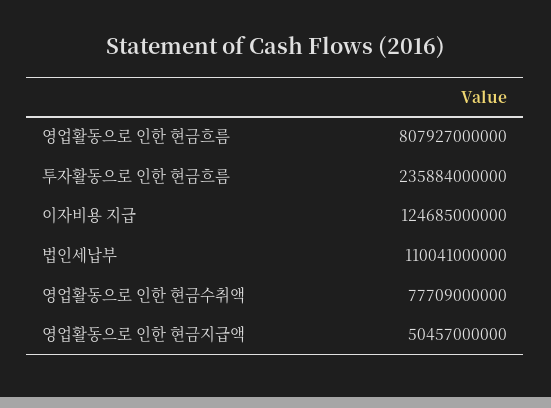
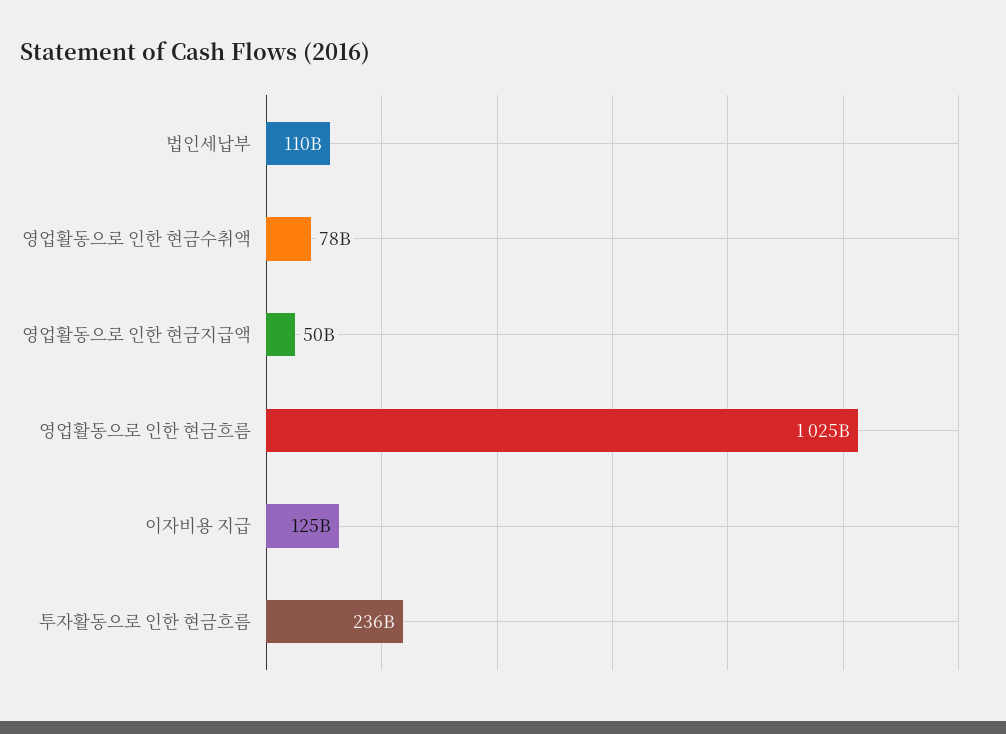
  {
-   "영업활동으로 인한 현금흐름": 807927000000,
+   "영업활동으로 인한 현금흐름": 1025000000000,
    "투자활동으로 인한 현금흐름": 235884000000,
    "이자비용 지급": 124685000000,
    "법인세납부": 110041000000,
    "영업활동으로 인한 현금수취액": 77709000000,
    "영업활동으로 인한 현금지급액": 50457000000
  }

